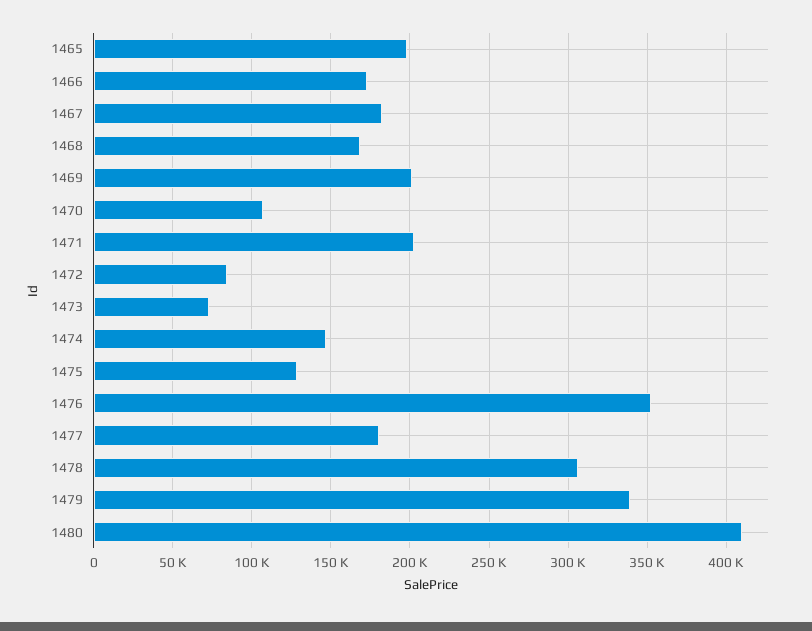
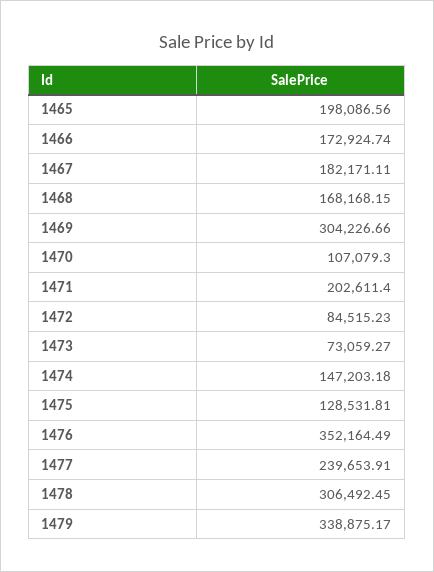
  {
    "1465": 198086.56,
    "1466": 172924.74,
    "1467": 182171.11,
    "1468": 168168.15,
-   "1469": 200000,
+   "1469": 304226.66,
    "1470": 107079.3,
    "1471": 202611.4,
    "1472": 84515.23,
    "1473": 73059.27,
    "1474": 147203.18,
    "1475": 128531.81,
    "1476": 352164.49,
-   "1477": 180000,
+   "1477": 239653.91,
    "1478": 306492.45,
-   "1479": 338875.17,
+   "1479": 338875.17
-   "1480": 410000
  }

